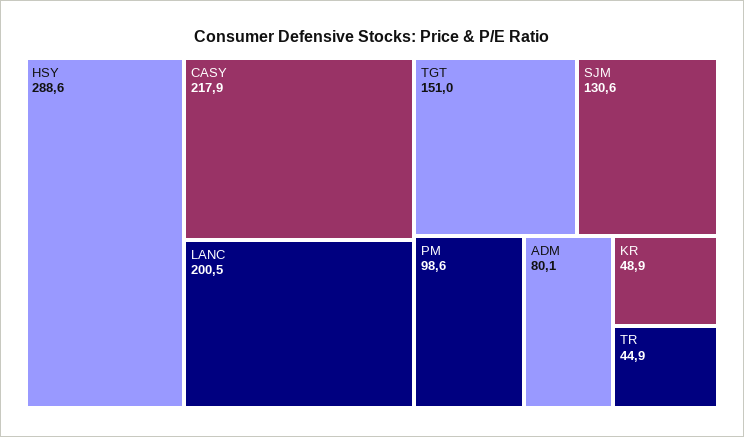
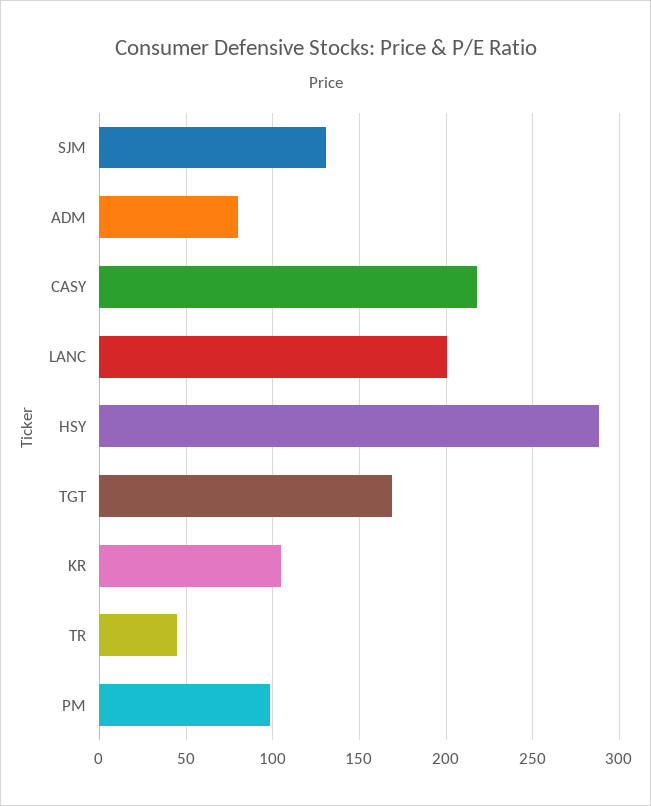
  {
    "HSY": 288.6,
    "CASY": 217.9,
    "LANC": 200.5,
-   "TGT": 151,
+   "TGT": 170,
    "SJM": 130.6,
    "PM": 98.6,
    "ADM": 80.1,
-   "KR": 48.9,
+   "KR": 105,
    "TR": 44.9
  }

